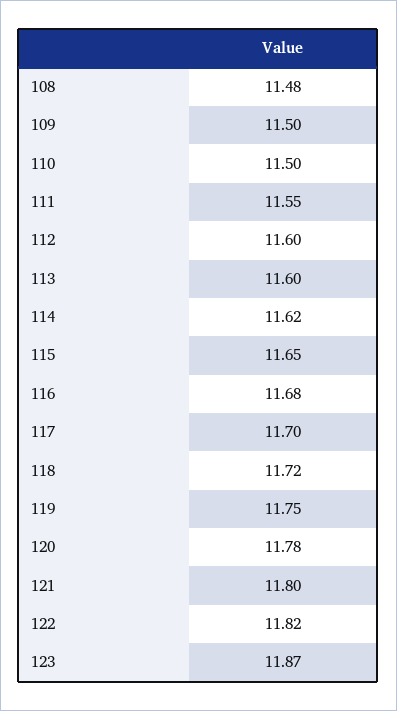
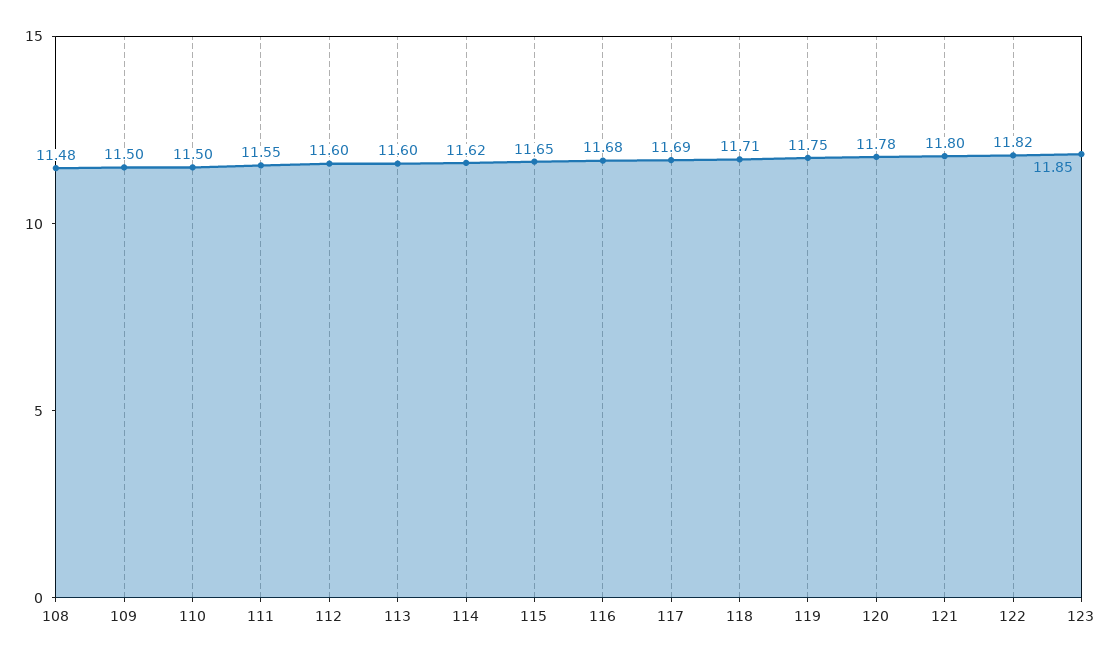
  {
    "108": 11.48,
    "109": 11.5,
    "110": 11.5,
    "111": 11.55,
    "112": 11.6,
    "113": 11.6,
    "114": 11.62,
    "115": 11.65,
    "116": 11.68,
-   "117": 11.7,
+   "117": 11.69,
-   "118": 11.72,
+   "118": 11.71,
    "119": 11.75,
    "120": 11.78,
    "121": 11.8,
    "122": 11.82,
-   "123": 11.87
+   "123": 11.85
  }

